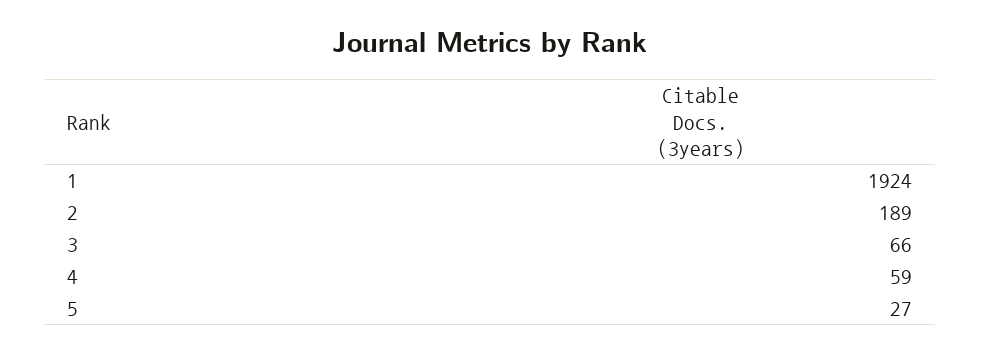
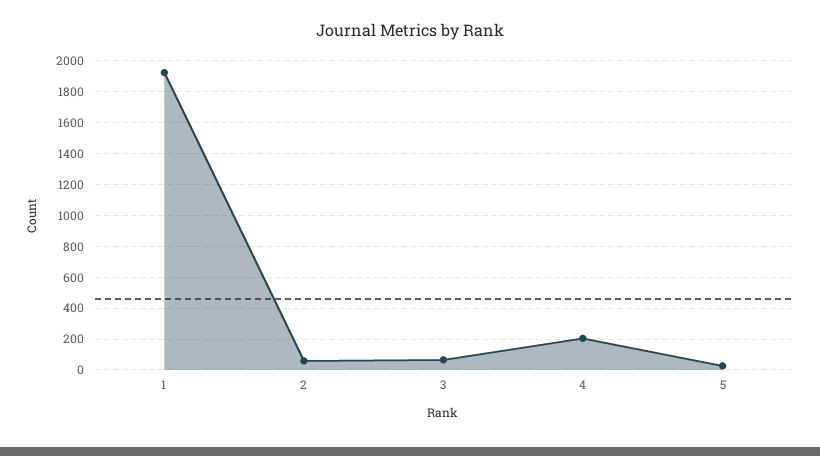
  {
    "1": 1924,
-   "2": 189,
+   "2": 50,
    "3": 66,
-   "4": 59,
+   "4": 200,
    "5": 27
  }

